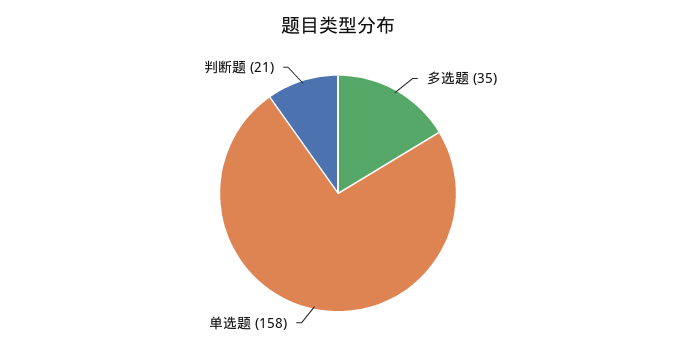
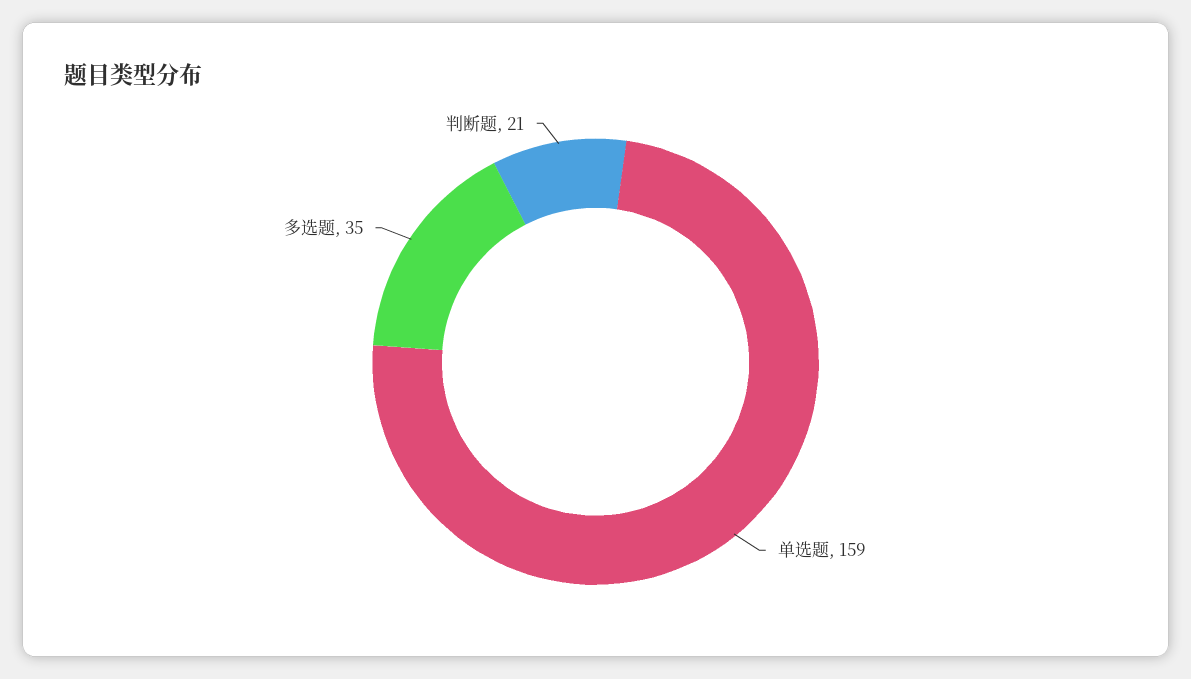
  {
    "多选题": 35,
-   "单选题": 158,
+   "单选题": 159,
    "判断题": 21
  }

